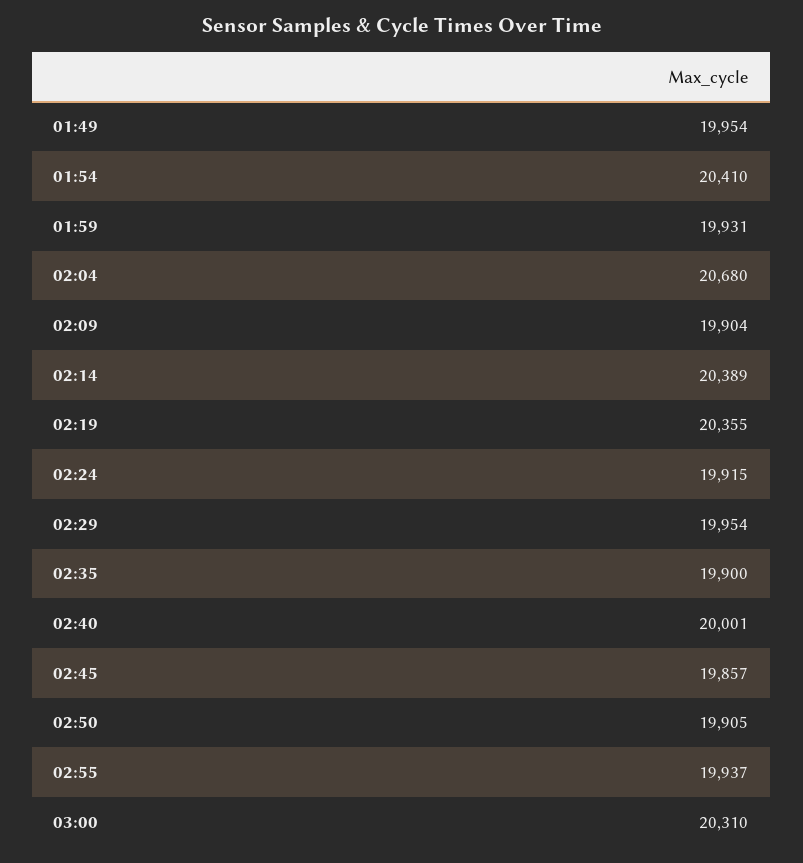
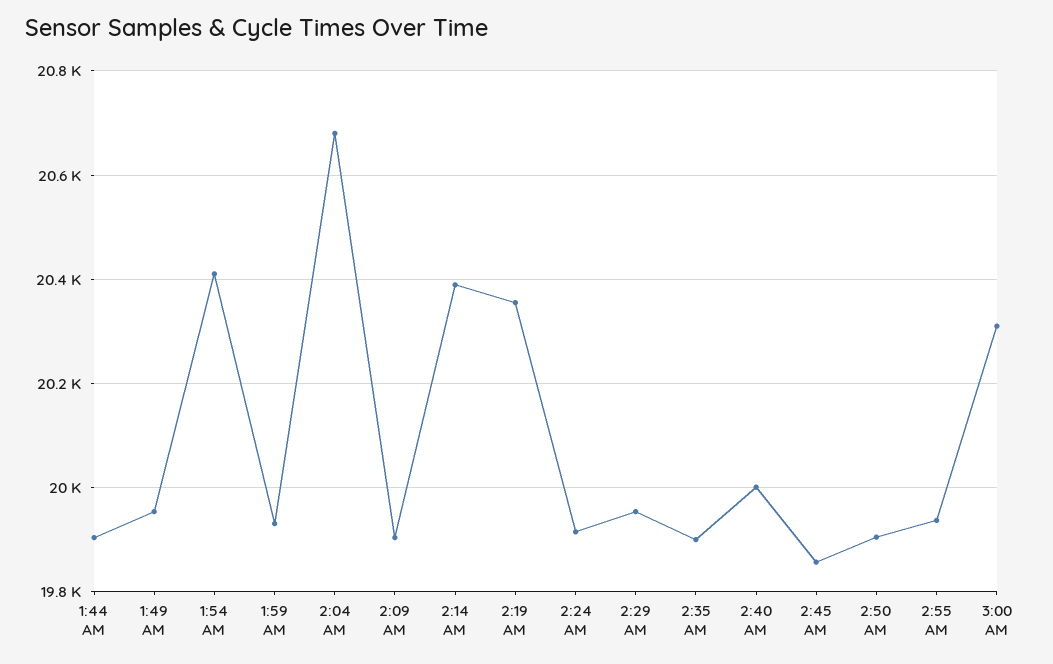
  {
    "01:49": 19954,
    "01:54": 20410,
    "01:59": 19931,
    "02:04": 20680,
    "02:09": 19904,
    "02:14": 20389,
    "02:19": 20355,
    "02:24": 19915,
    "02:29": 19954,
    "02:35": 19900,
    "02:40": 20001,
    "02:45": 19857,
    "02:50": 19905,
    "02:55": 19937,
-   "03:00": 20310
+   "03:00": 20310,
+   "1:44 AM": 19900
  }

